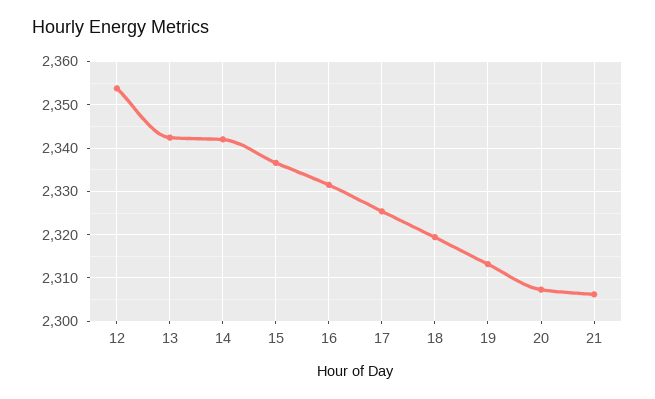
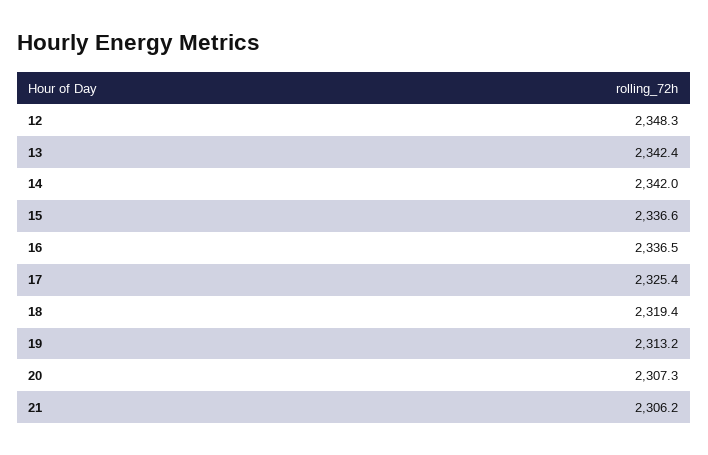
  {
-   "12": 2354,
+   "12": 2348.3,
    "13": 2342.4,
    "14": 2342,
    "15": 2336.6,
-   "16": 2332,
+   "16": 2336.5,
    "17": 2325.4,
    "18": 2319.4,
    "19": 2313.2,
    "20": 2307.3,
    "21": 2306.2
  }

